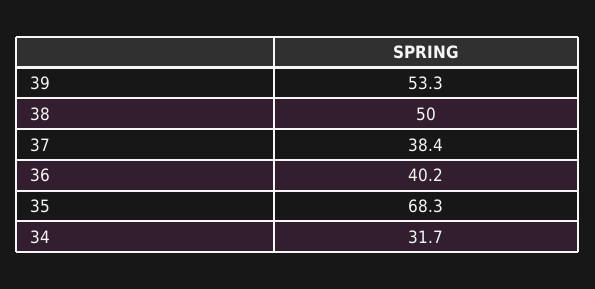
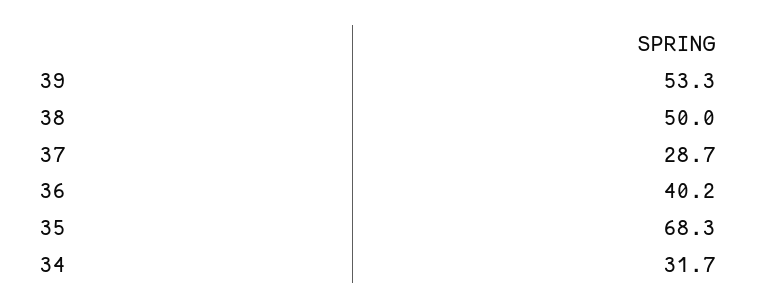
  {
    "39": 53.3,
    "38": 50,
-   "37": 38.4,
+   "37": 28.7,
    "36": 40.2,
    "35": 68.3,
    "34": 31.7
  }

